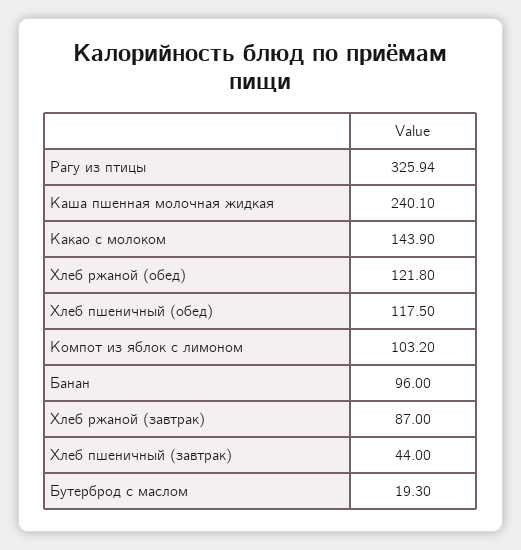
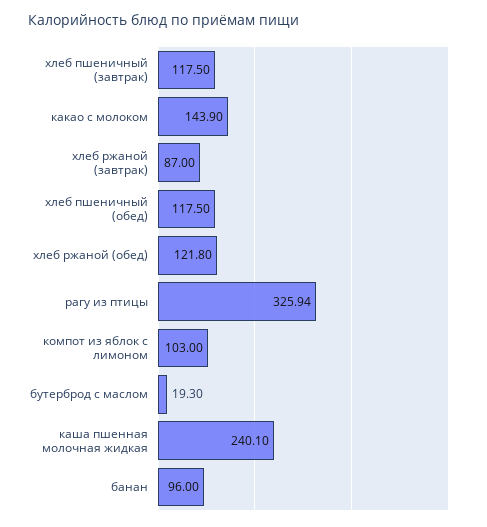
  {
    "Рагу из птицы": 325.94,
    "Каша пшенная молочная жидкая": 240.1,
    "Какао с молоком": 143.9,
    "Хлеб ржаной (обед)": 121.8,
    "Хлеб пшеничный (обед)": 117.5,
-   "Компот из яблок с лимоном": 103.2,
+   "Компот из яблок с лимоном": 103,
    "Банан": 96,
    "Хлеб ржаной (завтрак)": 87,
-   "Хлеб пшеничный (завтрак)": 44,
+   "Хлеб пшеничный (завтрак)": 117.5,
    "Бутерброд с маслом": 19.3
  }

